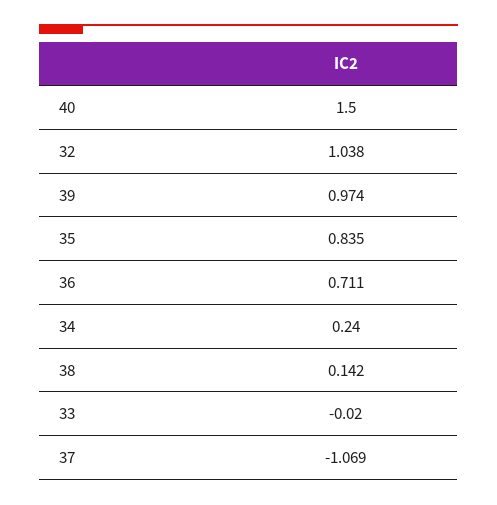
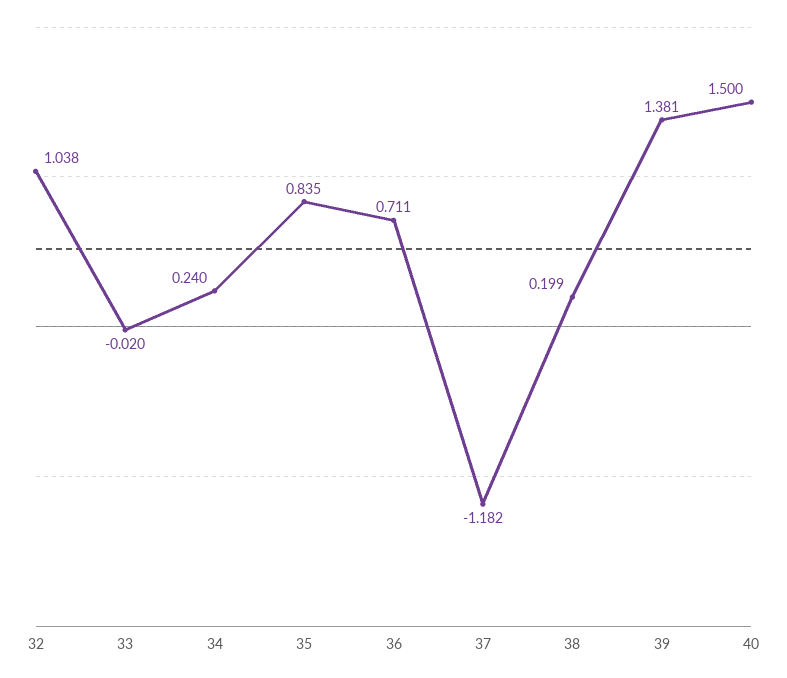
  {
    "40": 1.5,
    "32": 1.038,
-   "39": 0.974,
+   "39": 1.381,
    "35": 0.835,
    "36": 0.711,
    "34": 0.24,
-   "38": 0.142,
+   "38": 0.199,
    "33": -0.02,
-   "37": -1.069
+   "37": -1.182
  }

